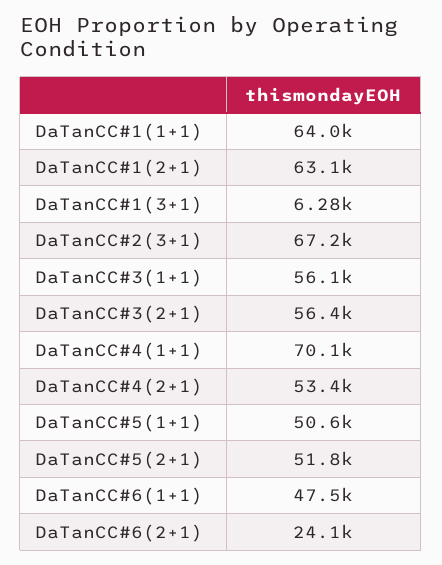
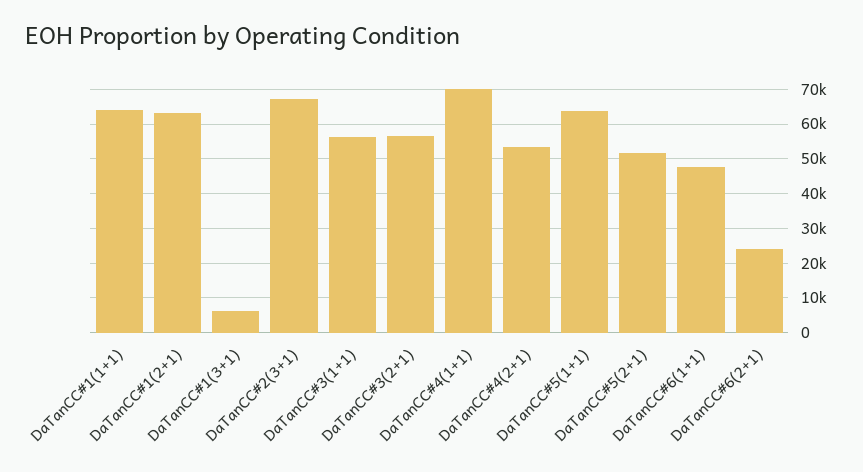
  {
    "DaTanCC#1(1+1)": 64000,
    "DaTanCC#1(2+1)": 63100,
    "DaTanCC#1(3+1)": 6280,
    "DaTanCC#2(3+1)": 67200,
    "DaTanCC#3(1+1)": 56100,
    "DaTanCC#3(2+1)": 56400,
    "DaTanCC#4(1+1)": 70100,
    "DaTanCC#4(2+1)": 53400,
-   "DaTanCC#5(1+1)": 50600,
+   "DaTanCC#5(1+1)": 64000,
    "DaTanCC#5(2+1)": 51800,
    "DaTanCC#6(1+1)": 47500,
    "DaTanCC#6(2+1)": 24100
  }

